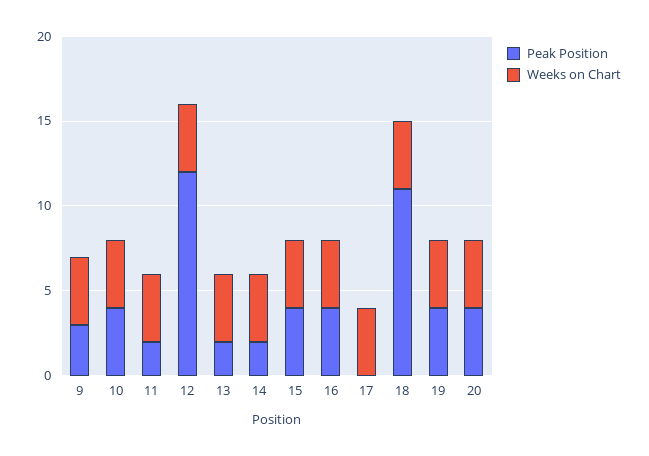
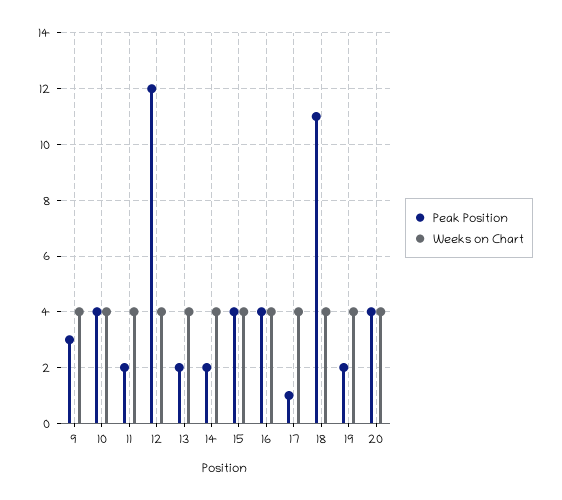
  {
    "Peak Position": {
      "9": 3,
      "10": 4,
      "11": 2,
      "12": 12,
      "13": 2,
      "14": 2,
      "15": 4,
      "16": 4,
-     "17": 0,
+     "17": 1,
      "18": 11,
-     "19": 4,
+     "19": 2,
      "20": 4
    },
    "Weeks on Chart": {
      "9": 4,
      "10": 4,
      "11": 4,
      "12": 4,
      "13": 4,
      "14": 4,
      "15": 4,
      "16": 4,
      "17": 4,
      "18": 4,
      "19": 4,
      "20": 4
    }
  }

